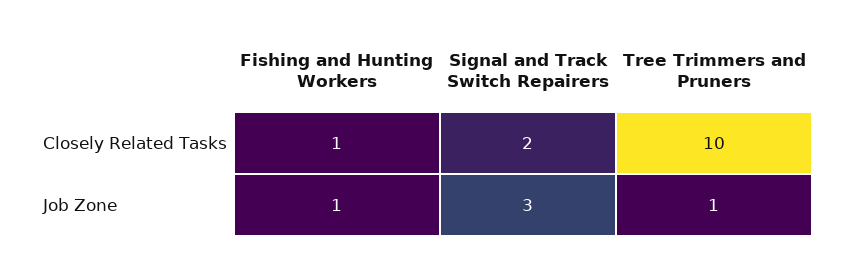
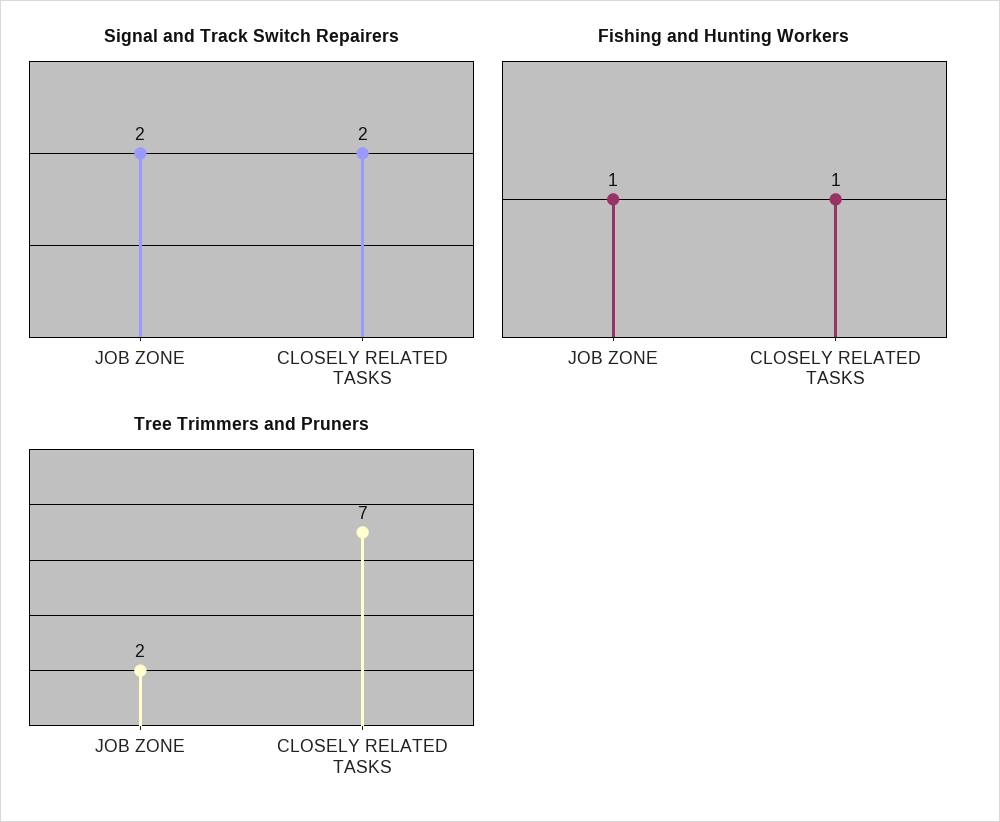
  {
    "Fishing and Hunting Workers": {
      "Closely Related Tasks": 1,
      "Job Zone": 1
    },
    "Signal and Track Switch Repairers": {
      "Closely Related Tasks": 2,
-     "Job Zone": 3
+     "Job Zone": 2
    },
    "Tree Trimmers and Pruners": {
-     "Closely Related Tasks": 10,
+     "Closely Related Tasks": 7,
-     "Job Zone": 1
+     "Job Zone": 2
    }
  }

